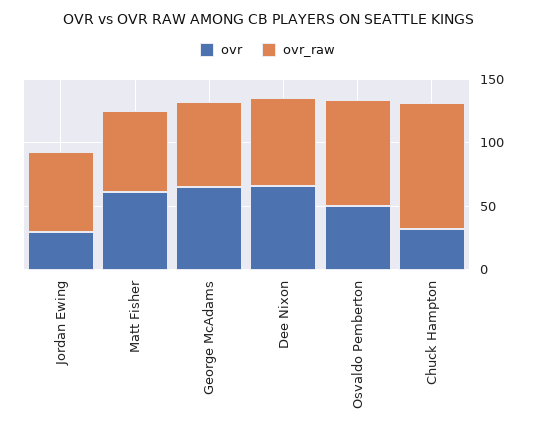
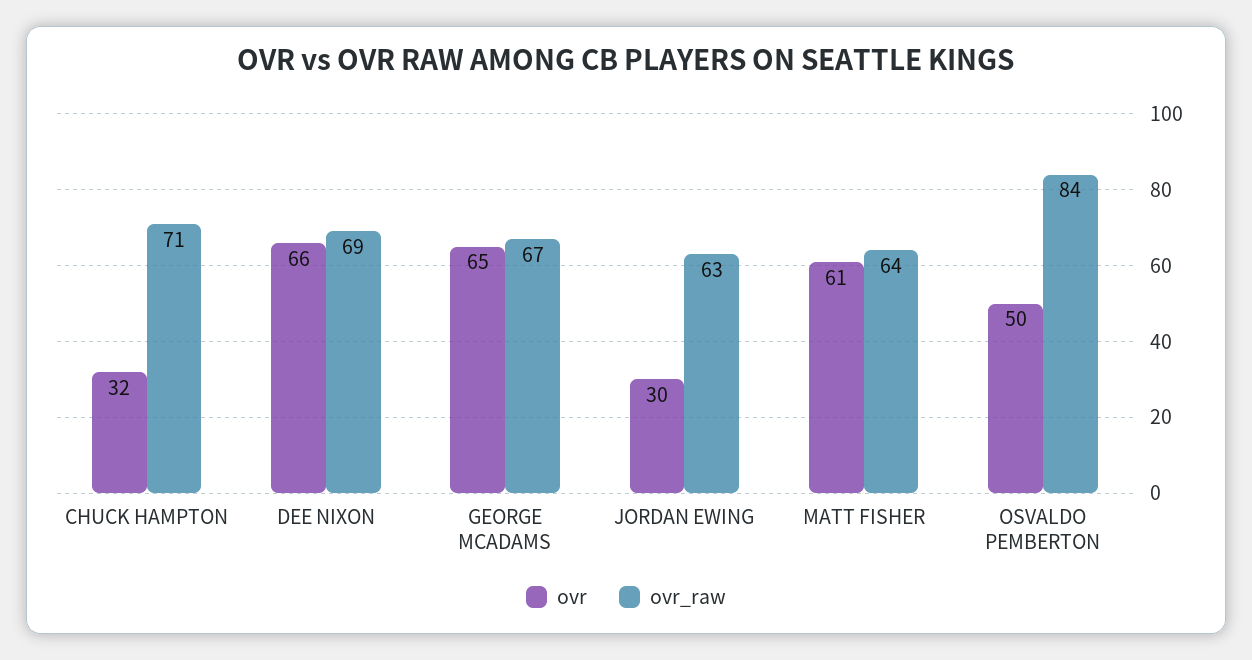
  {
    "ovr": {
      "Jordan Ewing": 30,
      "Matt Fisher": 61,
      "George McAdams": 65,
      "Dee Nixon": 66,
      "Osvaldo Pemberton": 50,
      "Chuck Hampton": 32
    },
    "ovr_raw": {
      "Jordan Ewing": 63,
      "Matt Fisher": 64,
      "George McAdams": 67,
      "Dee Nixon": 69,
      "Osvaldo Pemberton": 84,
-     "Chuck Hampton": 100
+     "Chuck Hampton": 71
    }
  }

